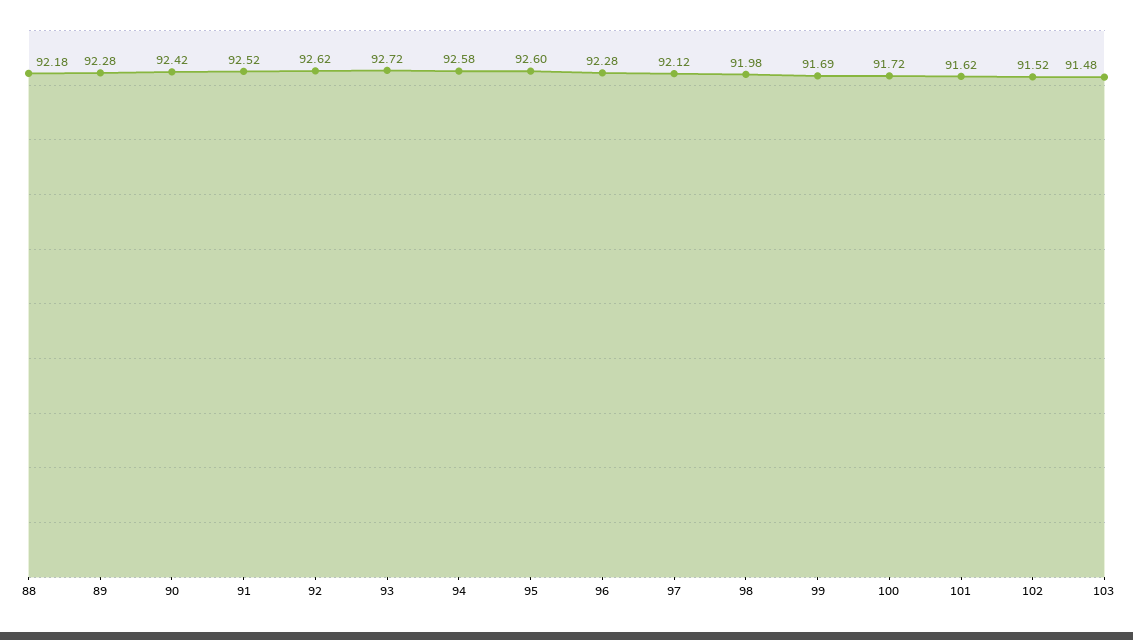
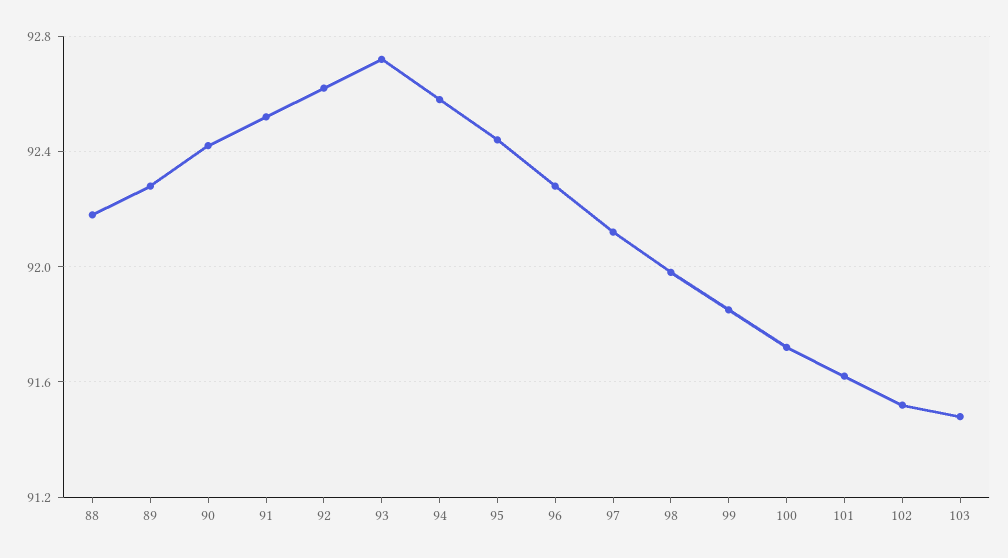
  {
    "88": 92.18,
    "89": 92.28,
    "90": 92.42,
    "91": 92.52,
    "92": 92.62,
    "93": 92.72,
    "94": 92.58,
-   "95": 92.6,
+   "95": 92.45,
    "96": 92.28,
    "97": 92.12,
    "98": 91.98,
-   "99": 91.69,
+   "99": 91.85,
    "100": 91.72,
    "101": 91.62,
    "102": 91.52,
    "103": 91.48
  }

